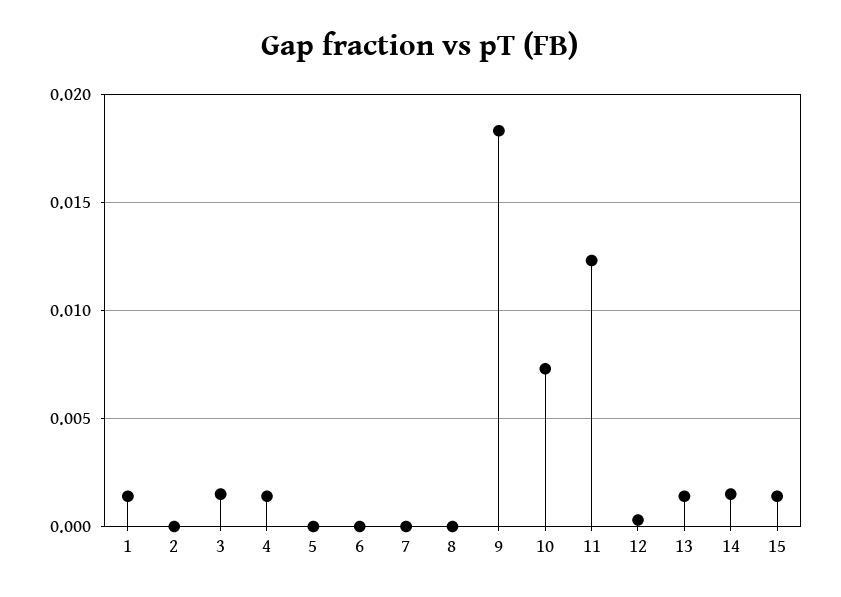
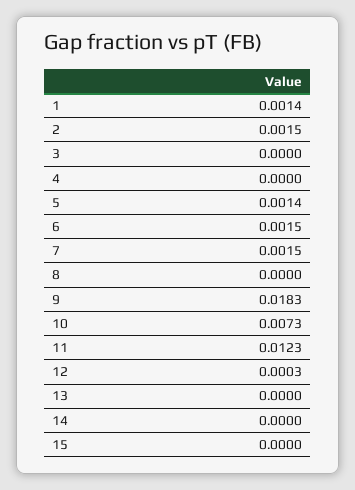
  {
    "1": 0.0014,
-   "2": 0,
+   "2": 0.0015,
-   "3": 0.0015,
+   "3": 0,
-   "4": 0.0015,
+   "4": 0,
-   "5": 0,
+   "5": 0.0014,
-   "6": 0,
+   "6": 0.0015,
-   "7": 0,
+   "7": 0.0015,
    "8": 0,
    "9": 0.0183,
    "10": 0.0073,
    "11": 0.0123,
    "12": 0.0003,
-   "13": 0.0015,
+   "13": 0,
-   "14": 0.0015,
+   "14": 0,
-   "15": 0.0015
+   "15": 0
  }

